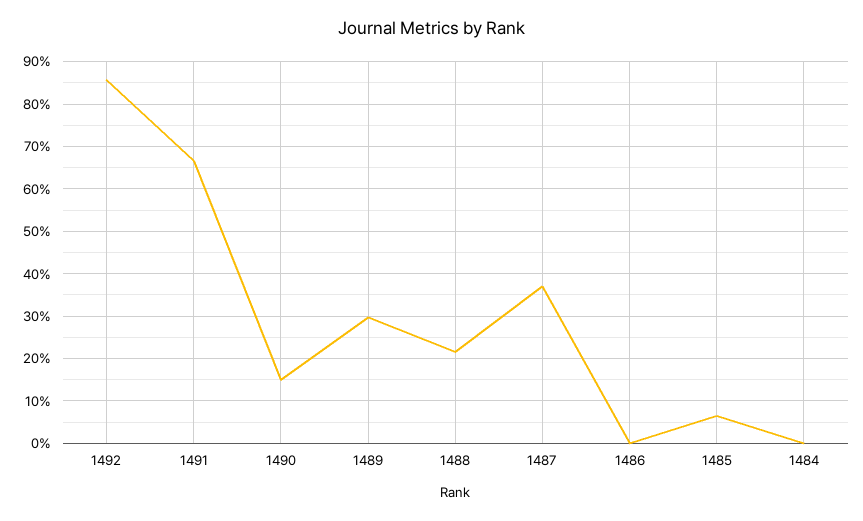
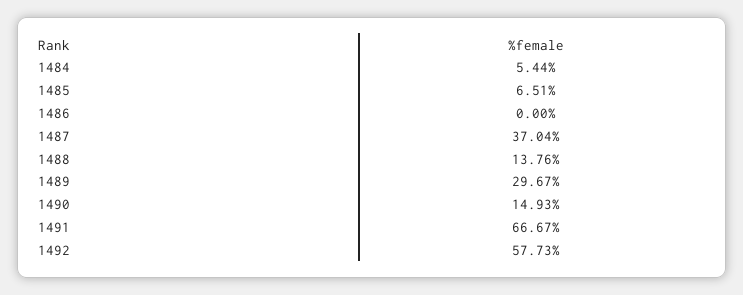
  {
-   "1492": 86,
+   "1492": 57.73,
    "1491": 66.67,
    "1490": 14.93,
    "1489": 29.67,
-   "1488": 22,
+   "1488": 13.76,
    "1487": 37.04,
    "1486": 0,
    "1485": 6.51,
-   "1484": 0
+   "1484": 5.44
  }

